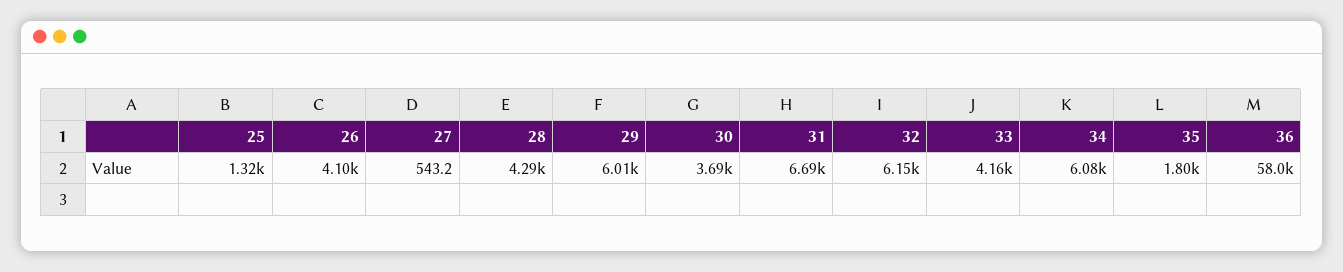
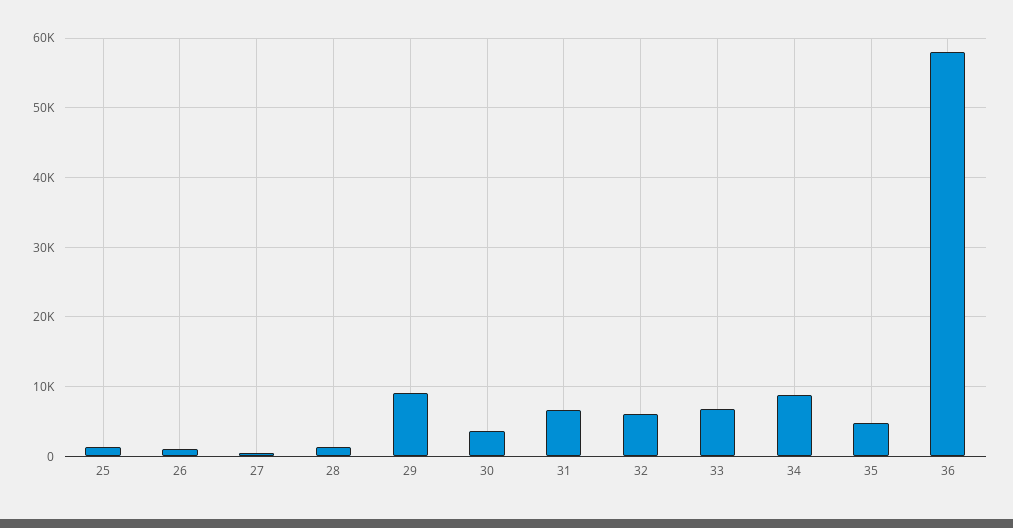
  {
    "25": 1320,
-   "26": 4100,
+   "26": 1000,
    "27": 543.2,
-   "28": 4290,
+   "28": 1000,
-   "29": 6010,
+   "29": 9000,
    "30": 3690,
    "31": 6690,
    "32": 6150,
-   "33": 4160,
+   "33": 7000,
-   "34": 6080,
+   "34": 9000,
-   "35": 1800,
+   "35": 5000,
    "36": 58000
  }

